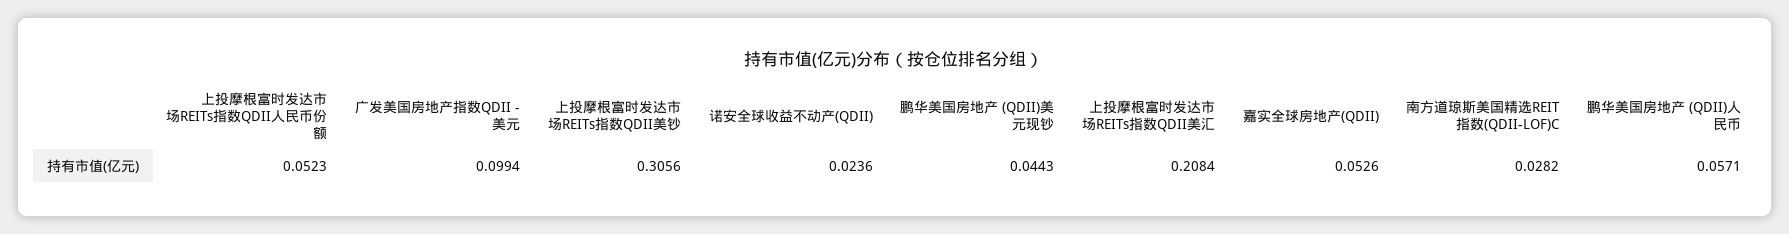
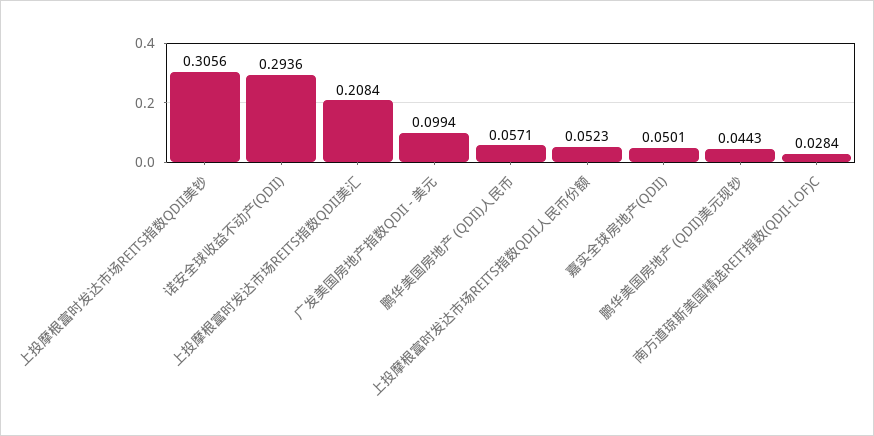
  {
    "上投摩根富时发达市场REITs指数QDII人民币份额": 0.0523,
    "广发美国房地产指数QDII - 美元": 0.0994,
    "上投摩根富时发达市场REITs指数QDII美钞": 0.3056,
-   "诺安全球收益不动产(QDII)": 0.0236,
+   "诺安全球收益不动产(QDII)": 0.2936,
    "鹏华美国房地产 (QDII)美元现钞": 0.0443,
    "上投摩根富时发达市场REITs指数QDII美汇": 0.2084,
-   "嘉实全球房地产(QDII)": 0.0526,
+   "嘉实全球房地产(QDII)": 0.0501,
-   "南方道琼斯美国精选REIT指数(QDII-LOF)C": 0.0282,
+   "南方道琼斯美国精选REIT指数(QDII-LOF)C": 0.0284,
    "鹏华美国房地产 (QDII)人民币": 0.0571
  }

